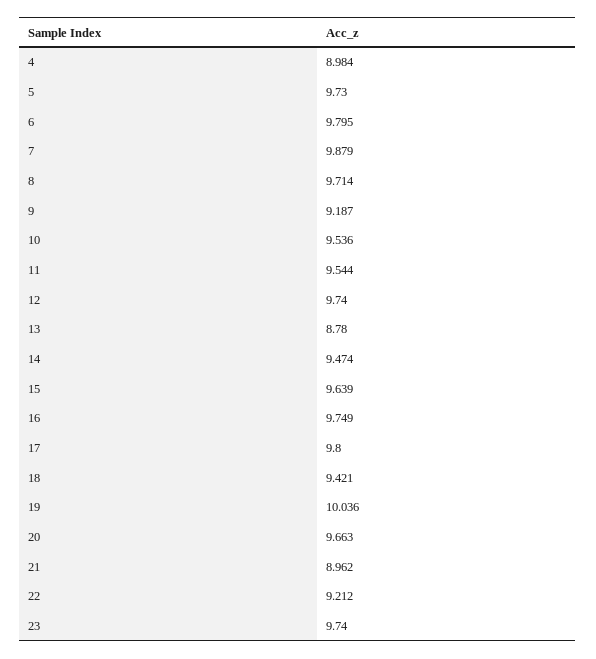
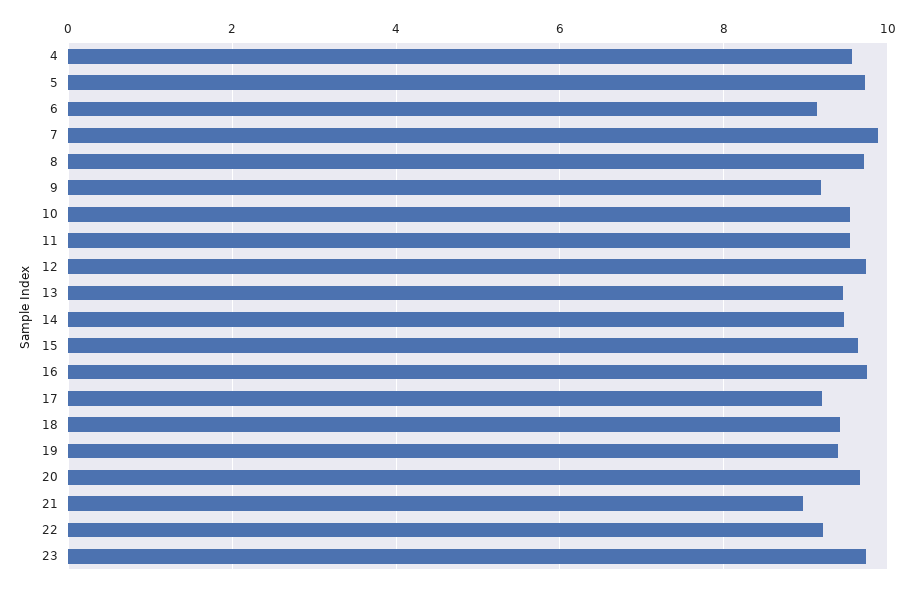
  {
-   "4": 8.984,
+   "4": 9.6,
    "5": 9.73,
-   "6": 9.795,
+   "6": 9.2,
    "7": 9.879,
    "8": 9.714,
    "9": 9.187,
    "10": 9.536,
    "11": 9.544,
    "12": 9.74,
-   "13": 8.78,
+   "13": 9.4,
    "14": 9.474,
    "15": 9.639,
    "16": 9.749,
-   "17": 9.8,
+   "17": 9.2,
    "18": 9.421,
-   "19": 10.036,
+   "19": 9.4,
    "20": 9.663,
    "21": 8.962,
    "22": 9.212,
    "23": 9.74
  }

